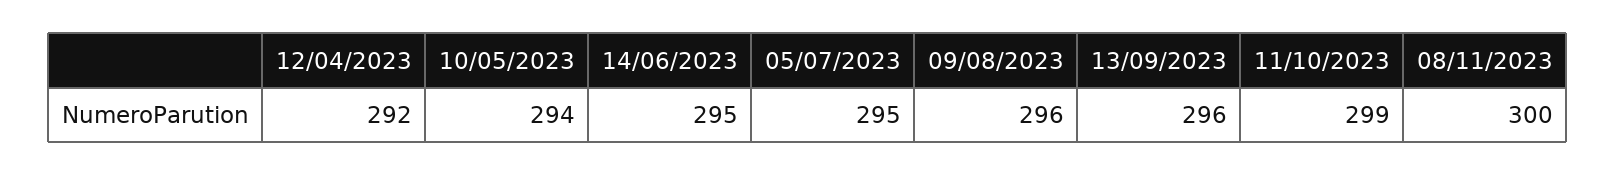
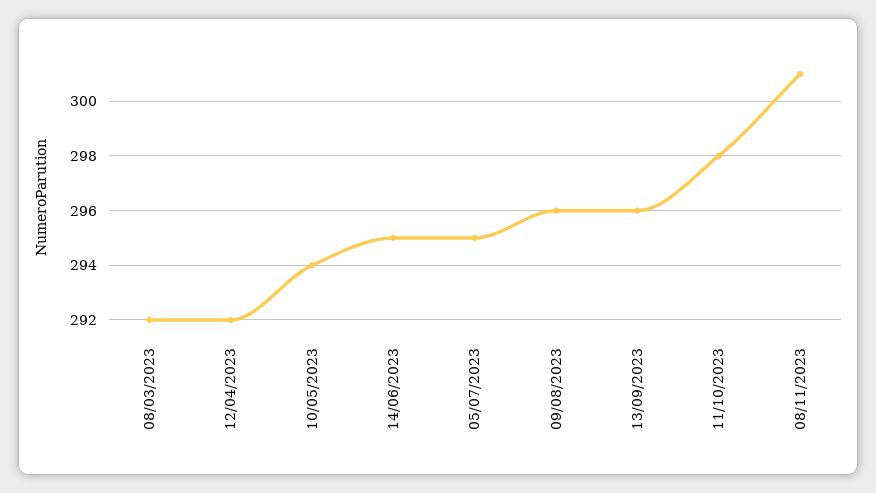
  {
    "12/04/2023": 292,
    "10/05/2023": 294,
    "14/06/2023": 295,
    "05/07/2023": 295,
    "09/08/2023": 296,
    "13/09/2023": 296,
-   "11/10/2023": 299,
+   "11/10/2023": 298,
-   "08/11/2023": 300
+   "08/11/2023": 301,
+   "08/03/2023": 292
  }

